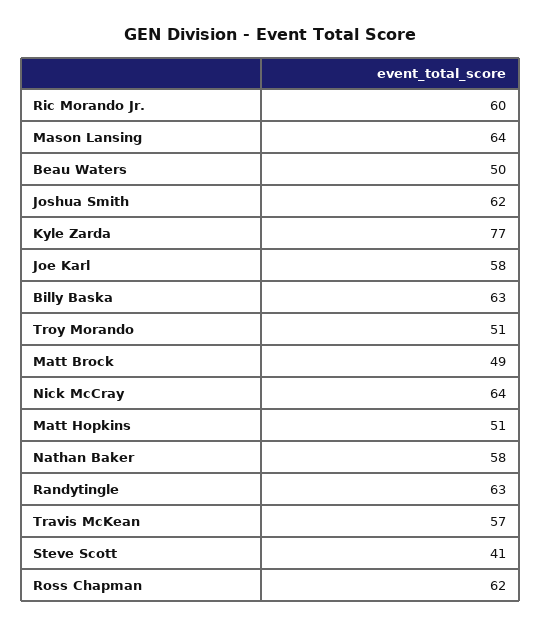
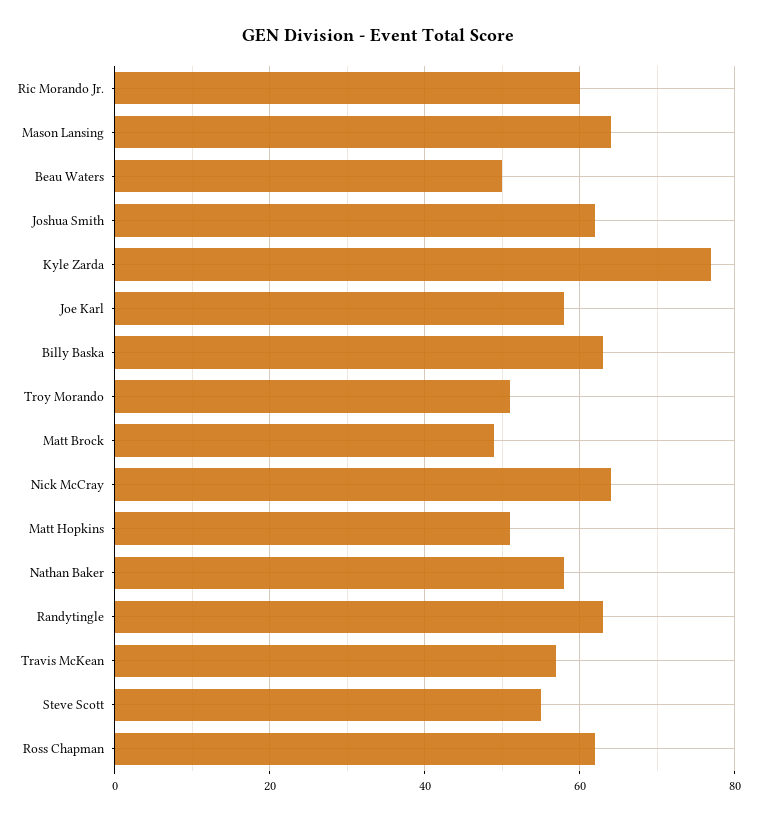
  {
    "Ric Morando Jr.": 60,
    "Mason Lansing": 64,
    "Beau Waters": 50,
    "Joshua Smith": 62,
    "Kyle Zarda": 77,
    "Joe Karl": 58,
    "Billy Baska": 63,
    "Troy Morando": 51,
    "Matt Brock": 49,
    "Nick McCray": 64,
    "Matt Hopkins": 51,
    "Nathan Baker": 58,
    "Randytingle": 63,
    "Travis McKean": 57,
-   "Steve Scott": 41,
+   "Steve Scott": 55,
    "Ross Chapman": 62
  }

